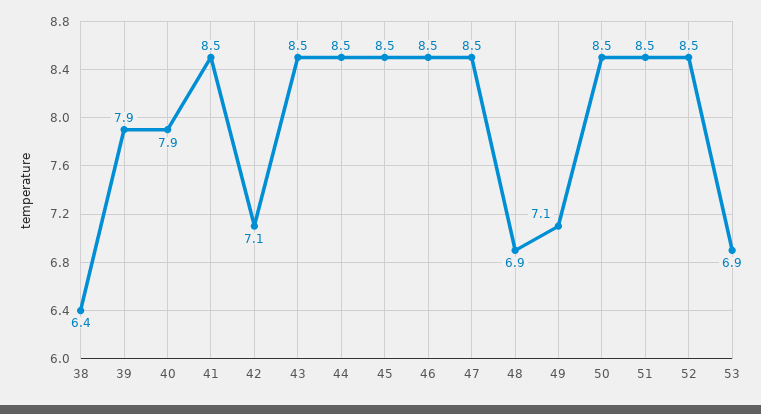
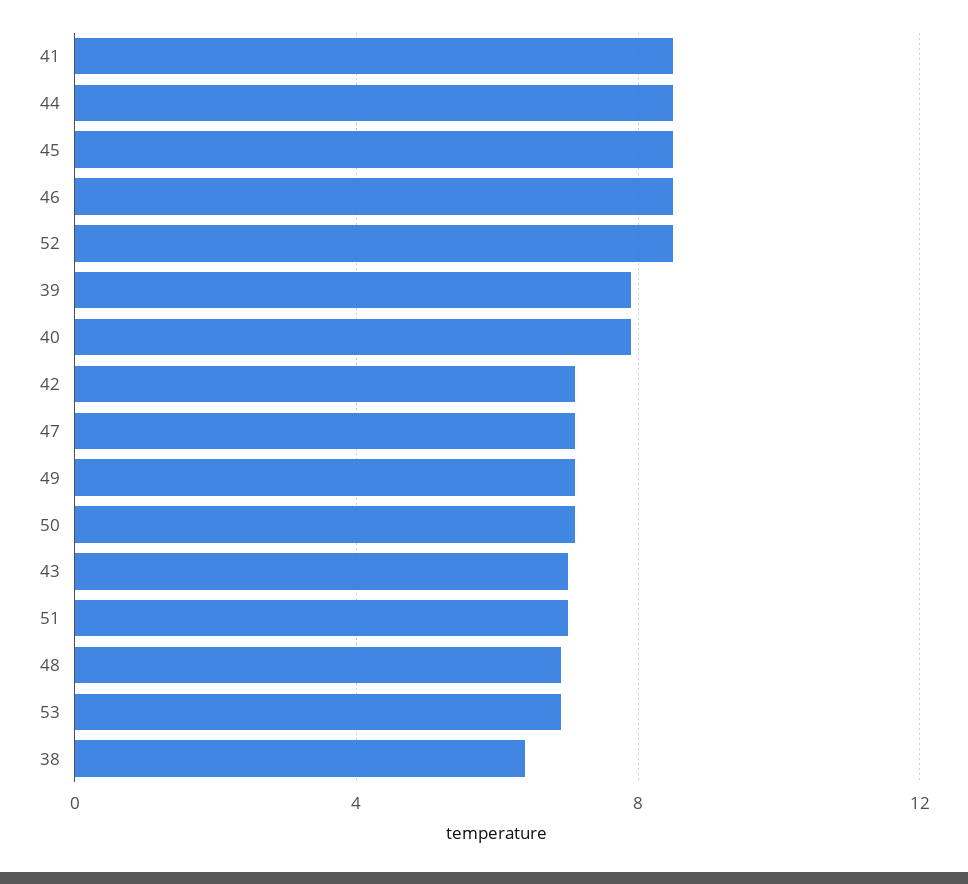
  {
    "38": 6.4,
    "39": 7.9,
    "40": 7.9,
    "41": 8.5,
    "42": 7.1,
-   "43": 8.5,
+   "43": 7,
    "44": 8.5,
    "45": 8.5,
    "46": 8.5,
-   "47": 8.5,
+   "47": 7,
    "48": 6.9,
    "49": 7.1,
-   "50": 8.5,
+   "50": 7,
-   "51": 8.5,
+   "51": 7,
    "52": 8.5,
    "53": 6.9
  }

